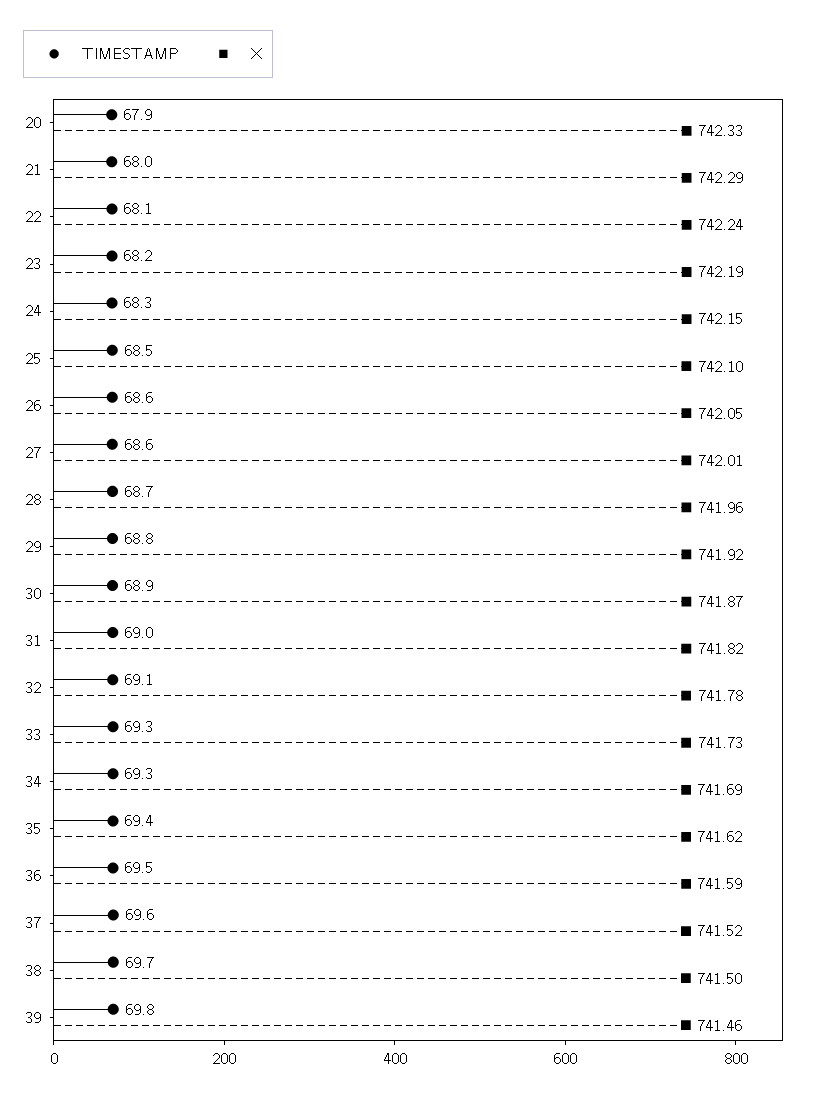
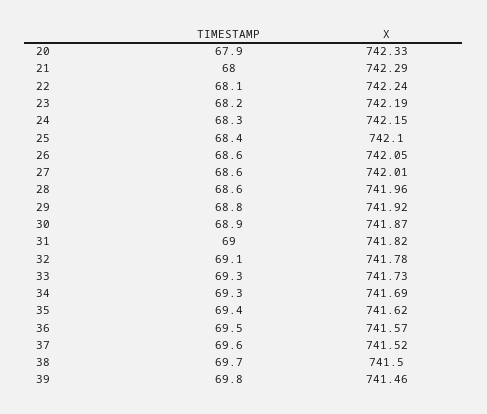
  {
    "TIMESTAMP": {
      "20": 67.9,
      "21": 68,
      "22": 68.1,
      "23": 68.2,
      "24": 68.3,
-     "25": 68.5,
+     "25": 68.4,
      "26": 68.6,
      "27": 68.6,
-     "28": 68.7,
+     "28": 68.6,
      "29": 68.8,
      "30": 68.9,
      "31": 69,
      "32": 69.1,
      "33": 69.3,
      "34": 69.3,
      "35": 69.4,
      "36": 69.5,
      "37": 69.6,
      "38": 69.7,
      "39": 69.8
    },
    "X": {
      "20": 742.33,
      "21": 742.29,
      "22": 742.24,
      "23": 742.19,
      "24": 742.15,
      "25": 742.1,
      "26": 742.05,
      "27": 742.01,
      "28": 741.96,
      "29": 741.92,
      "30": 741.87,
      "31": 741.82,
      "32": 741.78,
      "33": 741.73,
      "34": 741.69,
      "35": 741.62,
-     "36": 741.59,
+     "36": 741.57,
      "37": 741.52,
      "38": 741.5,
      "39": 741.46
    }
  }

